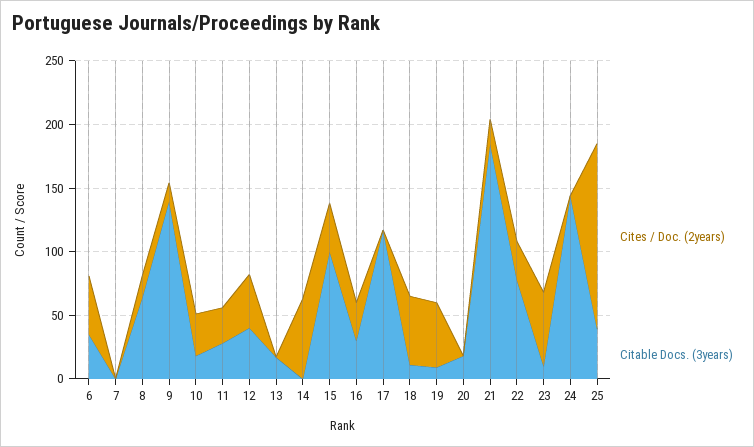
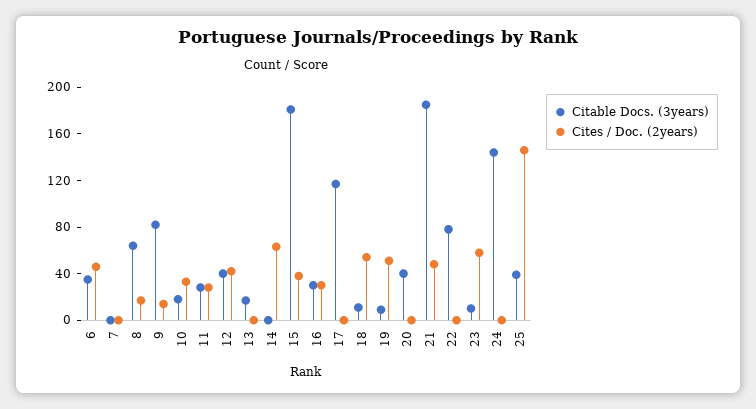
  {
    "Cites / Doc. (2years)": {
      "6": 50,
      "7": 0,
      "8": 20,
      "9": 10,
      "10": 30,
      "11": 30,
      "12": 40,
      "13": 0,
      "14": 60,
      "15": 40,
      "16": 30,
      "17": 0,
      "18": 50,
      "19": 50,
      "20": 0,
-     "21": 20,
+     "21": 50,
-     "22": 30,
+     "22": 0,
      "23": 60,
      "24": 0,
      "25": 150
    },
    "Citable Docs. (3years)": {
      "6": 40,
      "7": 0,
      "8": 60,
-     "9": 140,
+     "9": 80,
      "10": 20,
      "11": 30,
      "12": 40,
      "13": 20,
      "14": 0,
-     "15": 100,
+     "15": 180,
      "16": 30,
      "17": 120,
      "18": 10,
      "19": 10,
-     "20": 20,
+     "20": 40,
      "21": 190,
      "22": 80,
      "23": 10,
      "24": 140,
      "25": 40
    }
  }

